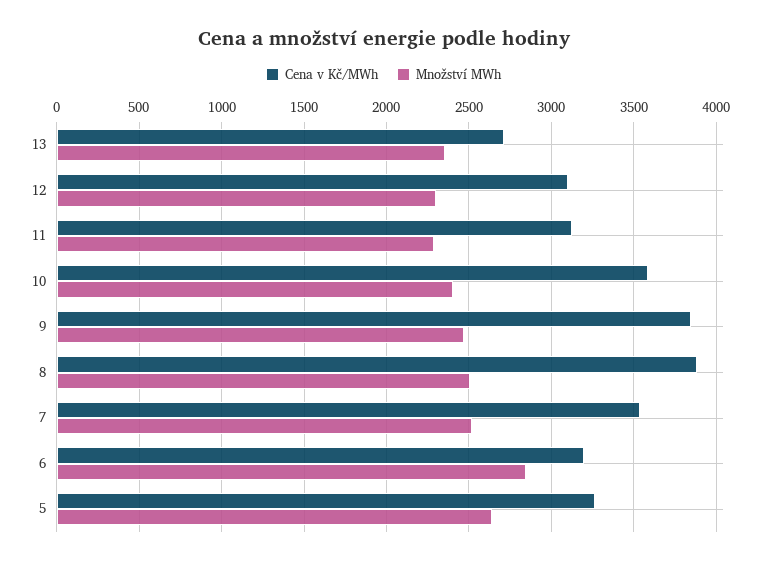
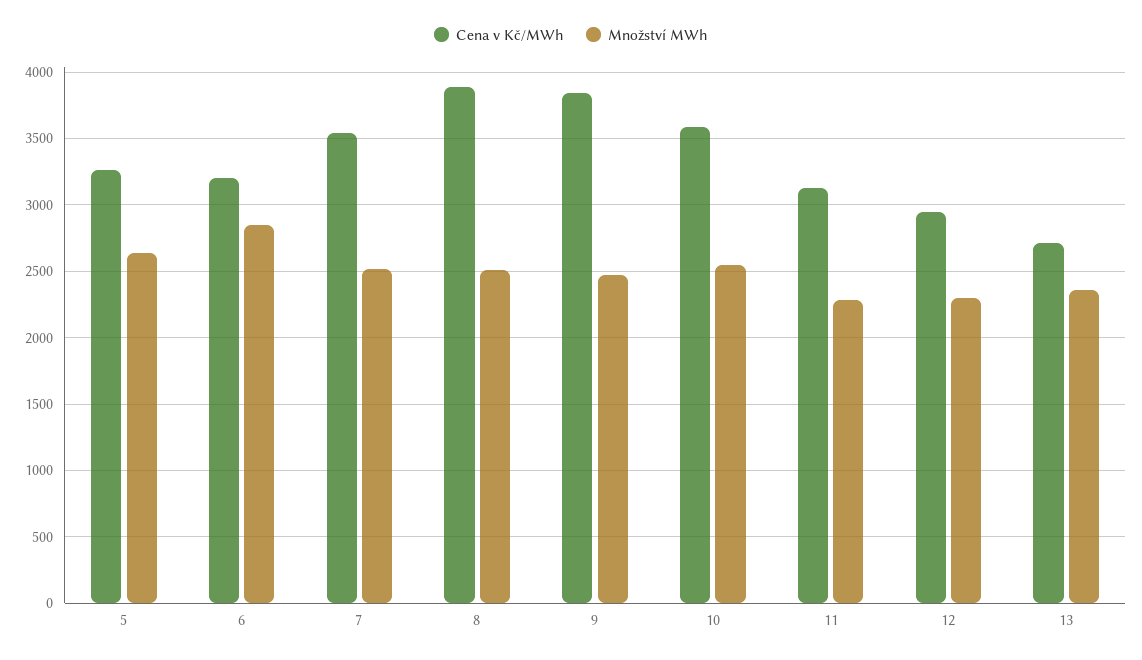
  {
    "Cena v Kč/MWh": {
      "13": 2700,
-     "12": 3100,
+     "12": 2950,
      "11": 3150,
      "10": 3600,
      "9": 3850,
      "8": 3900,
      "7": 3550,
      "6": 3200,
      "5": 3250
    },
    "Množství MWh": {
      "13": 2350,
      "12": 2300,
      "11": 2300,
-     "10": 2400,
+     "10": 2550,
      "9": 2450,
      "8": 2500,
      "7": 2500,
      "6": 2850,
      "5": 2650
    }
  }

